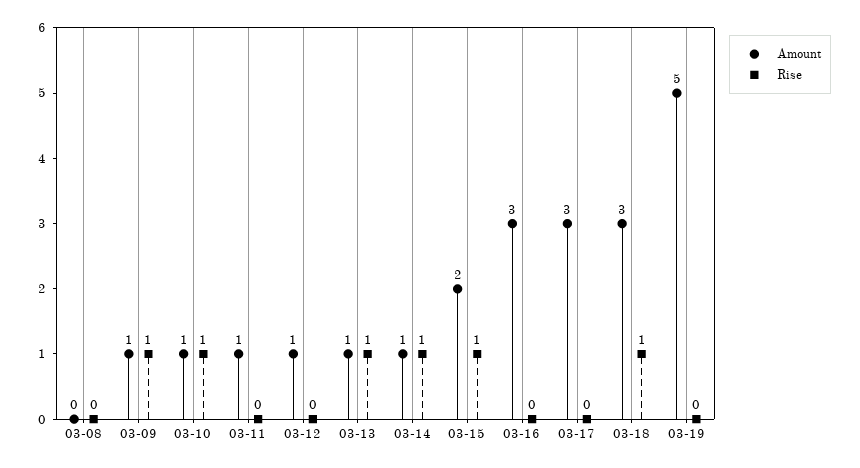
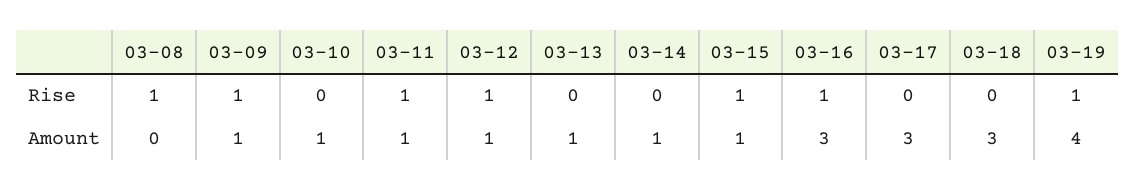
  {
    "Amount": {
      "03-08": 0,
      "03-09": 1,
      "03-10": 1,
      "03-11": 1,
      "03-12": 1,
      "03-13": 1,
      "03-14": 1,
-     "03-15": 2,
+     "03-15": 1,
      "03-16": 3,
      "03-17": 3,
      "03-18": 3,
-     "03-19": 5
+     "03-19": 4
    },
    "Rise": {
-     "03-08": 0,
+     "03-08": 1,
      "03-09": 1,
-     "03-10": 1,
+     "03-10": 0,
-     "03-11": 0,
+     "03-11": 1,
-     "03-12": 0,
+     "03-12": 1,
-     "03-13": 1,
+     "03-13": 0,
-     "03-14": 1,
+     "03-14": 0,
      "03-15": 1,
-     "03-16": 0,
+     "03-16": 1,
      "03-17": 0,
-     "03-18": 1,
+     "03-18": 0,
-     "03-19": 0
+     "03-19": 1
    }
  }

